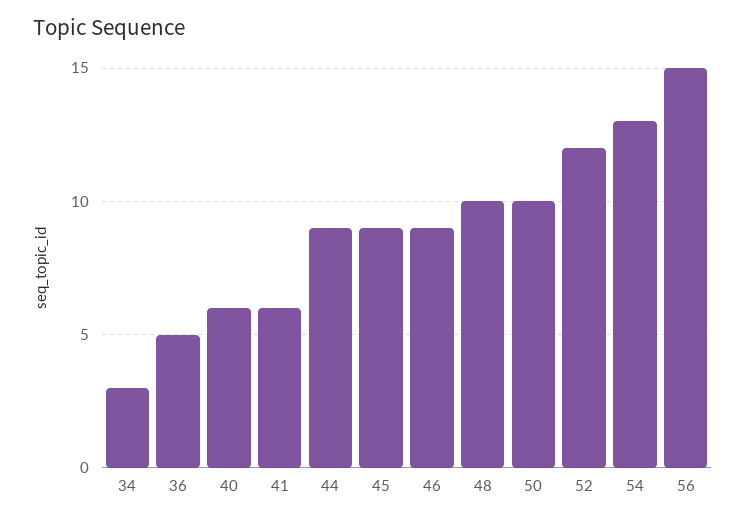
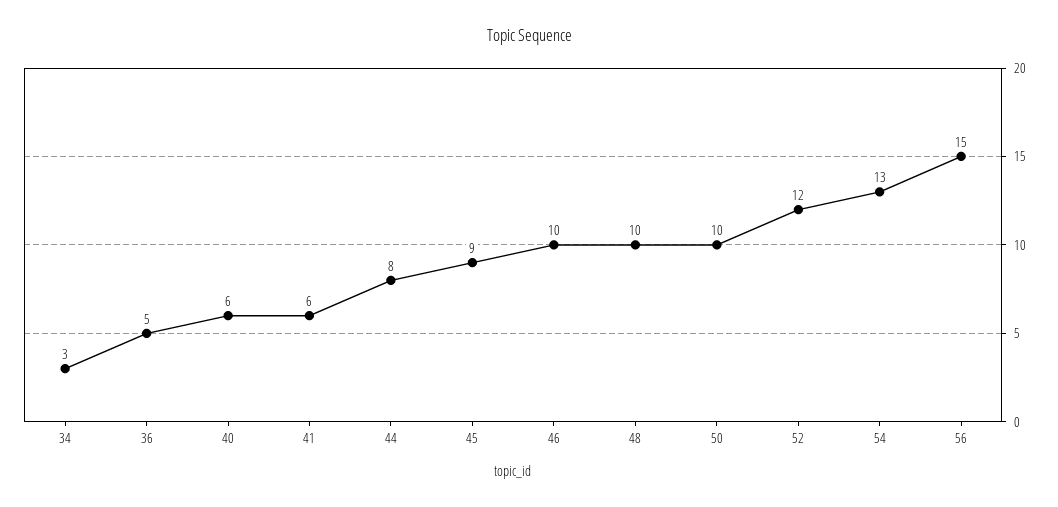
  {
    "34": 3,
    "36": 5,
    "40": 6,
    "41": 6,
-   "44": 9,
+   "44": 8,
    "45": 9,
-   "46": 9,
+   "46": 10,
    "48": 10,
    "50": 10,
    "52": 12,
    "54": 13,
    "56": 15
  }

